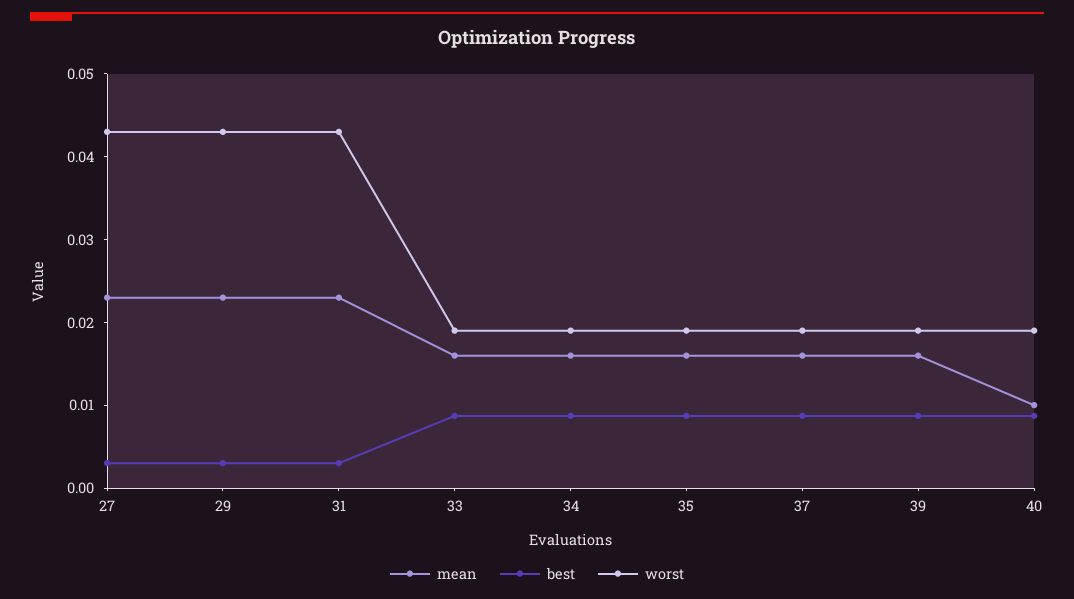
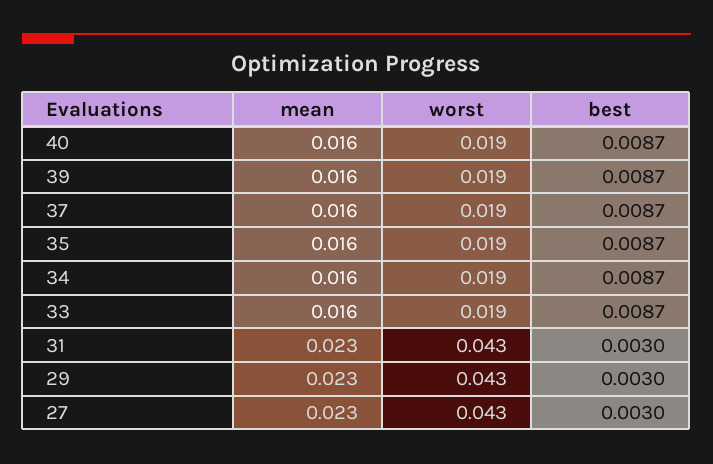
  {
    "mean": {
      "27": 0.023,
      "29": 0.023,
      "31": 0.023,
      "33": 0.016,
      "34": 0.016,
      "35": 0.016,
      "37": 0.016,
      "39": 0.016,
-     "40": 0.01
+     "40": 0.016
    },
    "best": {
      "27": 0.003,
      "29": 0.003,
      "31": 0.003,
      "33": 0.0087,
      "34": 0.0087,
      "35": 0.0087,
      "37": 0.0087,
      "39": 0.0087,
      "40": 0.0087
    },
    "worst": {
      "27": 0.043,
      "29": 0.043,
      "31": 0.043,
      "33": 0.019,
      "34": 0.019,
      "35": 0.019,
      "37": 0.019,
      "39": 0.019,
      "40": 0.019
    }
  }

